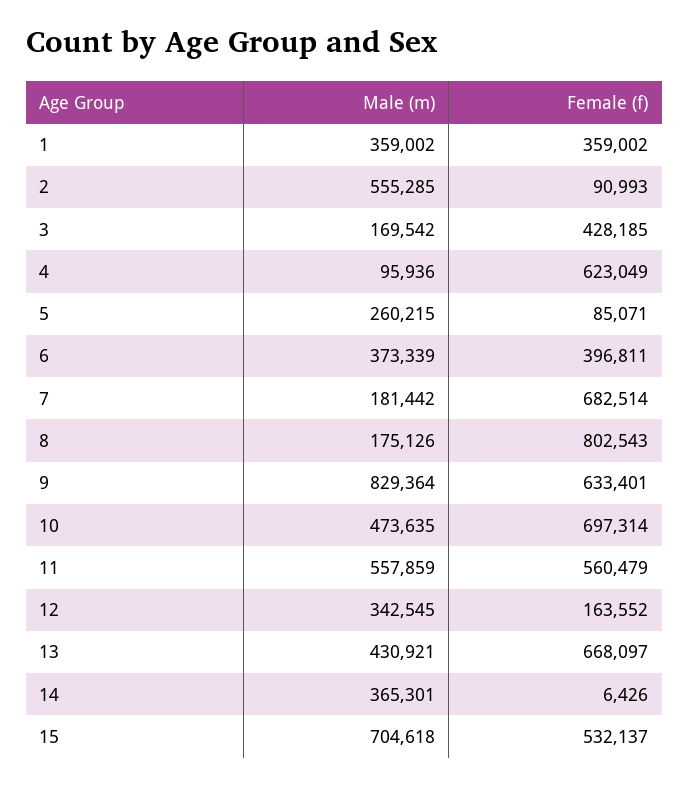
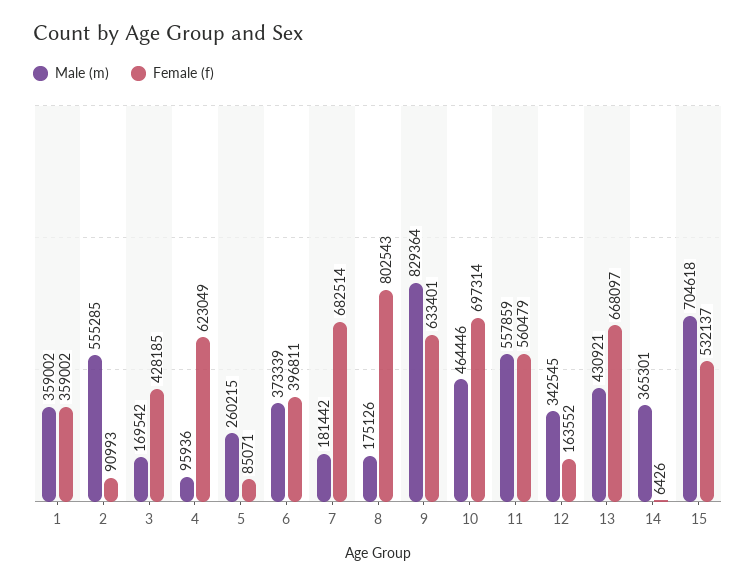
  {
    "Male (m)": {
      "1": 359002,
      "2": 555285,
      "3": 169542,
      "4": 95936,
      "5": 260215,
      "6": 373339,
      "7": 181442,
      "8": 175126,
      "9": 829364,
-     "10": 473635,
+     "10": 464446,
      "11": 557859,
      "12": 342545,
      "13": 430921,
      "14": 365301,
      "15": 704618
    },
    "Female (f)": {
      "1": 359002,
      "2": 90993,
      "3": 428185,
      "4": 623049,
      "5": 85071,
      "6": 396811,
      "7": 682514,
      "8": 802543,
      "9": 633401,
      "10": 697314,
      "11": 560479,
      "12": 163552,
      "13": 668097,
      "14": 6426,
      "15": 532137
    }
  }

